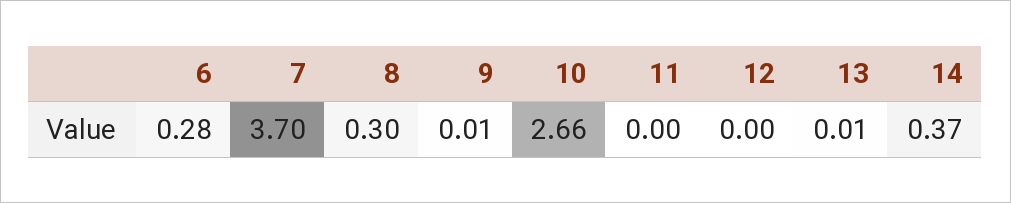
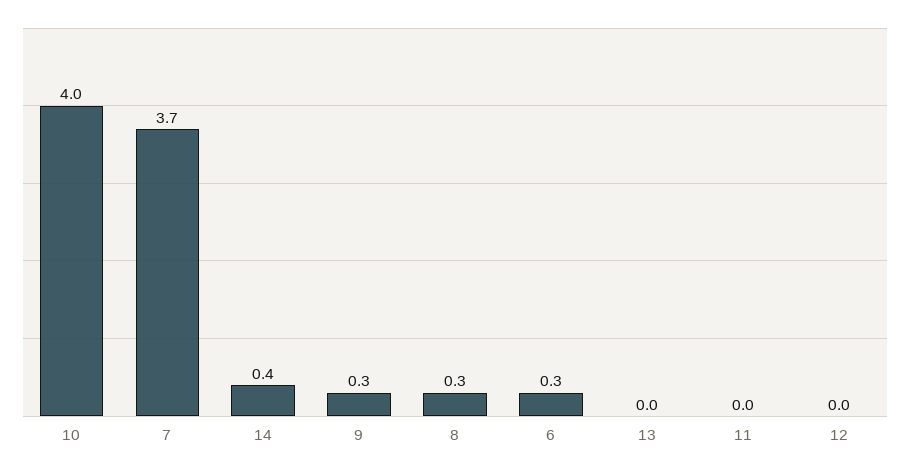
  {
    "6": 0.28,
    "7": 3.7,
    "8": 0.3,
-   "9": 0.01,
+   "9": 0.3,
-   "10": 2.66,
+   "10": 4,
    "11": 0,
    "12": 0,
    "13": 0.01,
    "14": 0.37
  }

